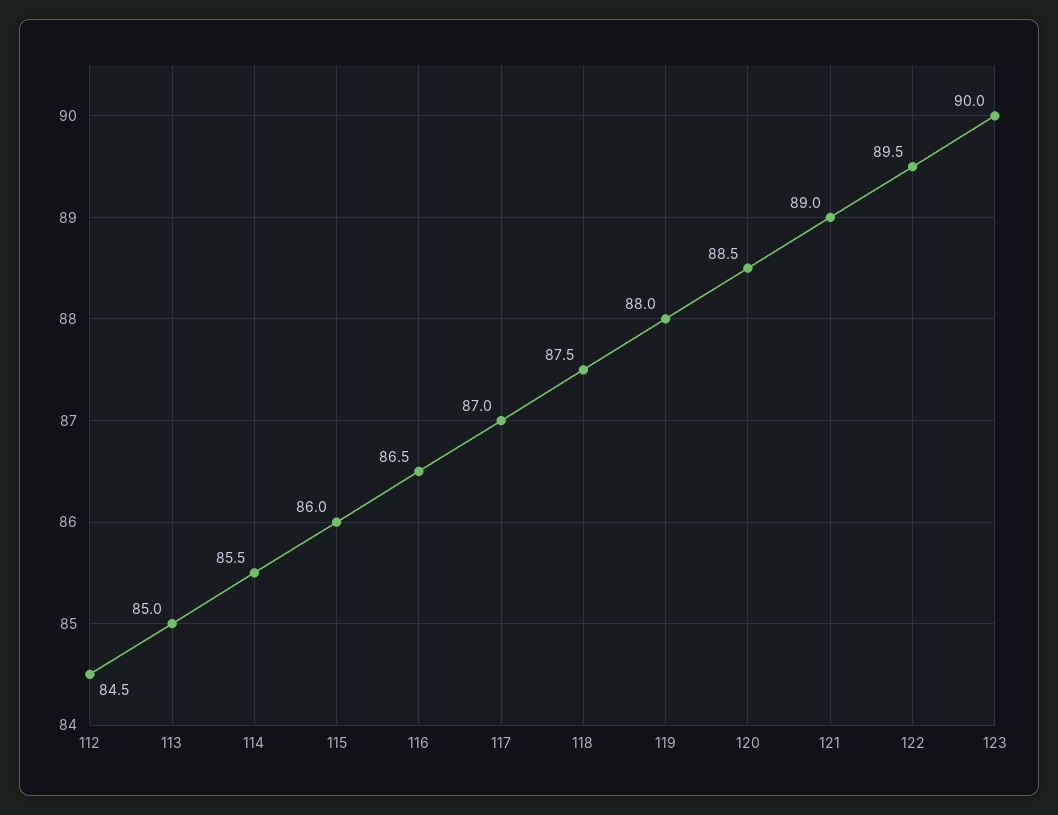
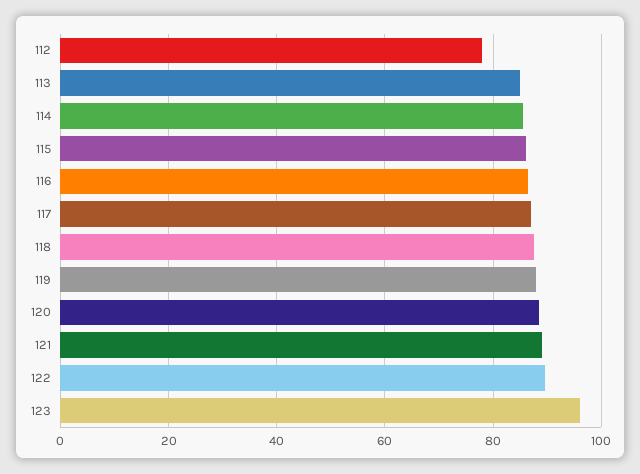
  {
-   "112": 84.5,
+   "112": 78,
    "113": 85,
    "114": 85.5,
    "115": 86,
    "116": 86.5,
    "117": 87,
    "118": 87.5,
    "119": 88,
    "120": 88.5,
    "121": 89,
    "122": 89.5,
-   "123": 90
+   "123": 96
  }

